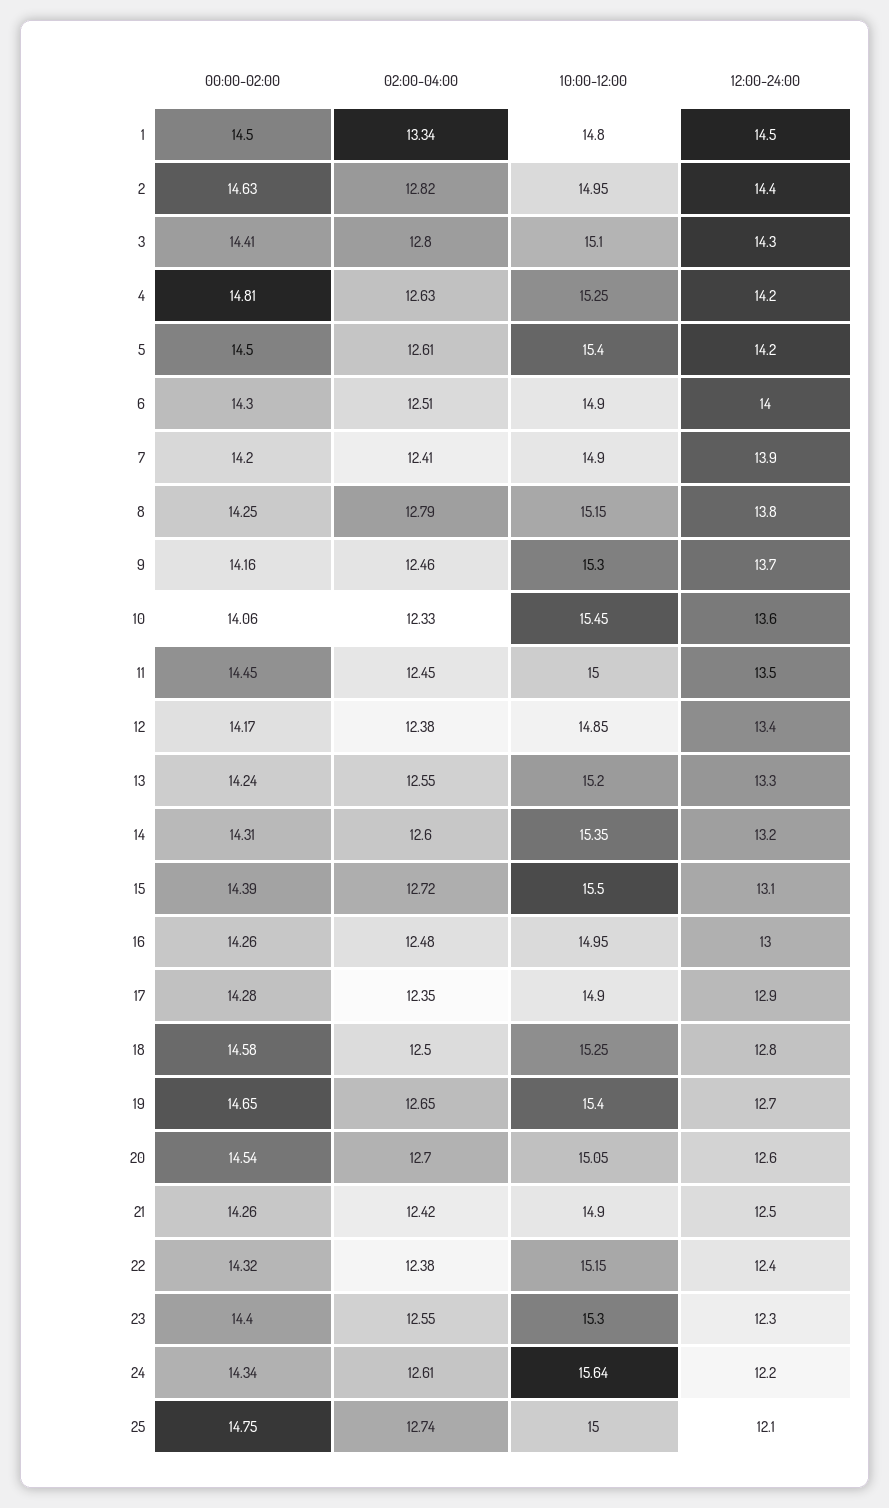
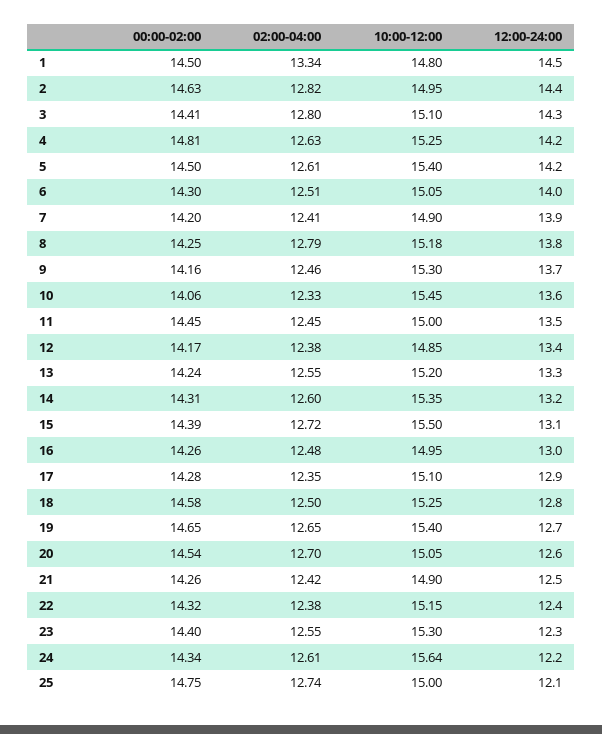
  {
    "00:00-02:00": {
      "1": 14.5,
      "2": 14.63,
      "3": 14.41,
      "4": 14.81,
      "5": 14.5,
      "6": 14.3,
      "7": 14.2,
      "8": 14.25,
      "9": 14.16,
      "10": 14.06,
      "11": 14.45,
      "12": 14.17,
      "13": 14.24,
      "14": 14.31,
      "15": 14.39,
      "16": 14.26,
      "17": 14.28,
      "18": 14.58,
      "19": 14.65,
      "20": 14.54,
      "21": 14.26,
      "22": 14.32,
      "23": 14.4,
      "24": 14.34,
      "25": 14.75
    },
    "02:00-04:00": {
      "1": 13.34,
      "2": 12.82,
      "3": 12.8,
      "4": 12.63,
      "5": 12.61,
      "6": 12.51,
      "7": 12.41,
      "8": 12.79,
      "9": 12.46,
      "10": 12.33,
      "11": 12.45,
      "12": 12.38,
      "13": 12.55,
      "14": 12.6,
      "15": 12.72,
      "16": 12.48,
      "17": 12.35,
      "18": 12.5,
      "19": 12.65,
      "20": 12.7,
      "21": 12.42,
      "22": 12.38,
      "23": 12.55,
      "24": 12.61,
      "25": 12.74
    },
    "10:00-12:00": {
      "1": 14.8,
      "2": 14.95,
      "3": 15.1,
      "4": 15.25,
      "5": 15.4,
-     "6": 14.9,
+     "6": 15.05,
      "7": 14.9,
-     "8": 15.15,
+     "8": 15.18,
      "9": 15.3,
      "10": 15.45,
      "11": 15,
      "12": 14.85,
      "13": 15.2,
      "14": 15.35,
      "15": 15.5,
      "16": 14.95,
-     "17": 14.9,
+     "17": 15.1,
      "18": 15.25,
      "19": 15.4,
      "20": 15.05,
      "21": 14.9,
      "22": 15.15,
      "23": 15.3,
      "24": 15.64,
      "25": 15
    },
    "12:00-24:00": {
      "1": 14.5,
      "2": 14.4,
      "3": 14.3,
      "4": 14.2,
      "5": 14.2,
      "6": 14,
      "7": 13.9,
      "8": 13.8,
      "9": 13.7,
      "10": 13.6,
      "11": 13.5,
      "12": 13.4,
      "13": 13.3,
      "14": 13.2,
      "15": 13.1,
      "16": 13,
      "17": 12.9,
      "18": 12.8,
      "19": 12.7,
      "20": 12.6,
      "21": 12.5,
      "22": 12.4,
      "23": 12.3,
      "24": 12.2,
      "25": 12.1
    }
  }

